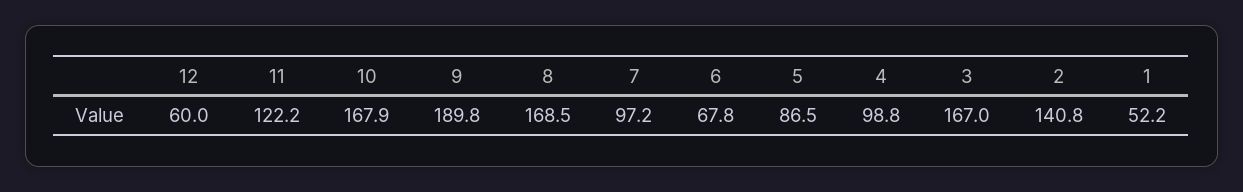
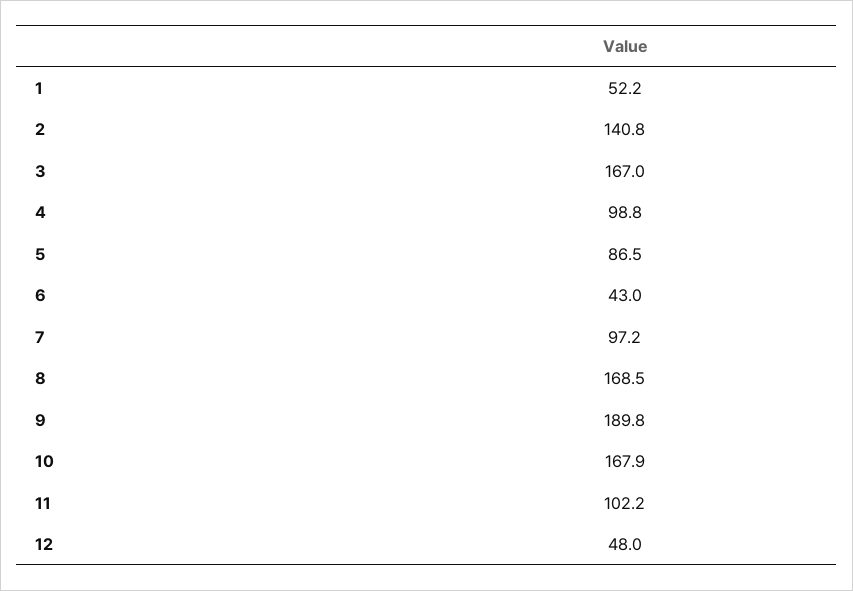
  {
-   "12": 60,
+   "12": 48,
-   "11": 122.2,
+   "11": 102.2,
    "10": 167.9,
    "9": 189.8,
    "8": 168.5,
    "7": 97.2,
-   "6": 67.8,
+   "6": 43,
    "5": 86.5,
    "4": 98.8,
    "3": 167,
    "2": 140.8,
    "1": 52.2
  }

